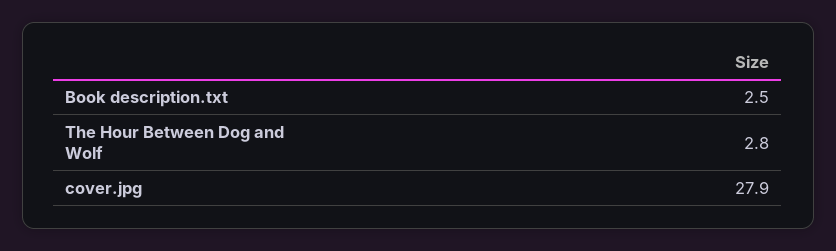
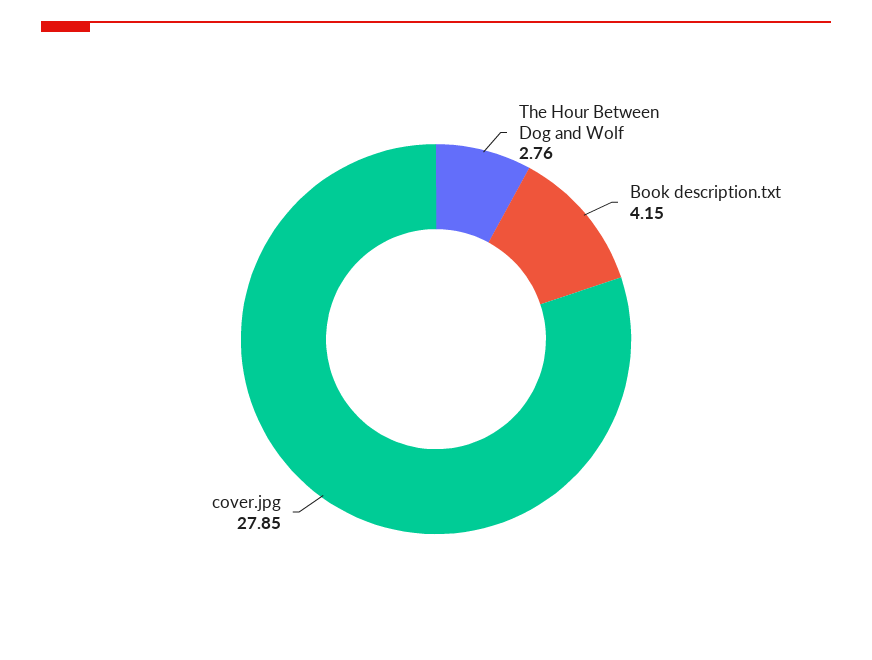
  {
-   "Book description.txt": 2.5,
+   "Book description.txt": 4.15,
    "The Hour Between Dog and Wolf": 2.76,
    "cover.jpg": 27.85
  }

